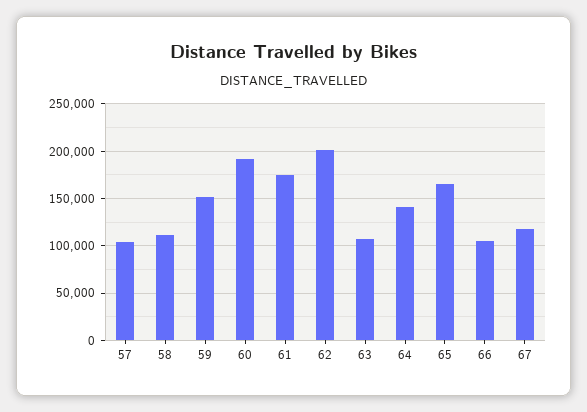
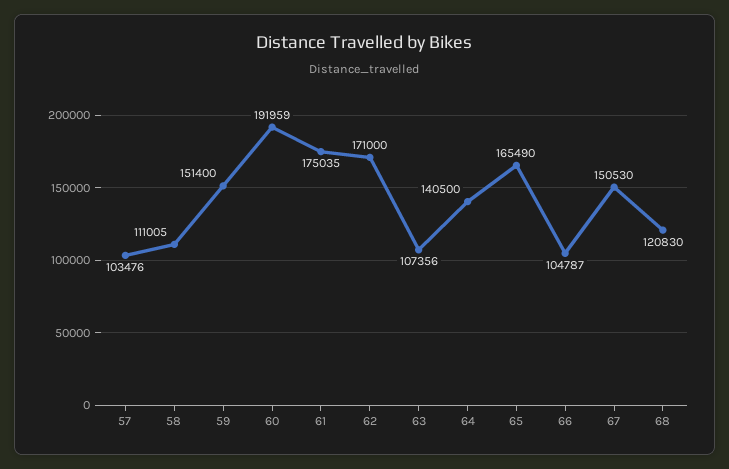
  {
    "57": 103476,
    "58": 111005,
    "59": 151400,
    "60": 191959,
    "61": 175035,
-   "62": 200000,
+   "62": 171000,
    "63": 107356,
    "64": 140500,
    "65": 165490,
    "66": 104787,
-   "67": 120000
+   "67": 150530,
+   "68": 120830
  }

